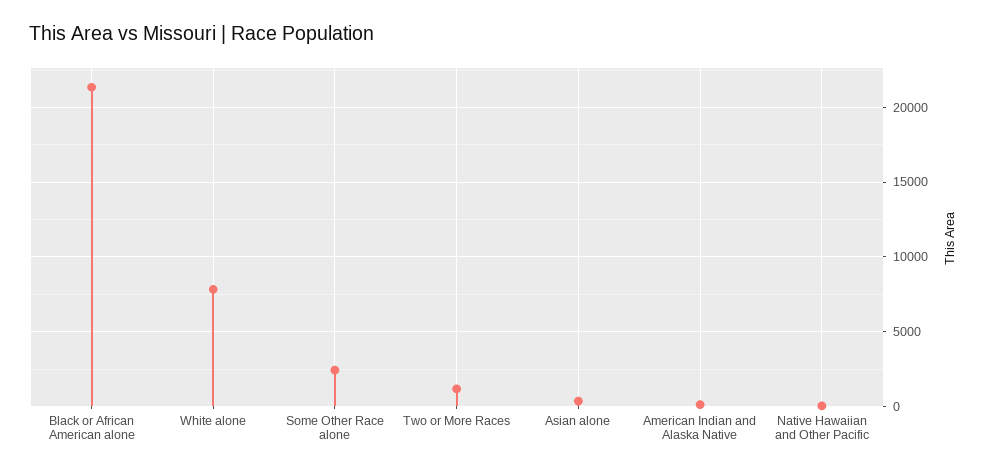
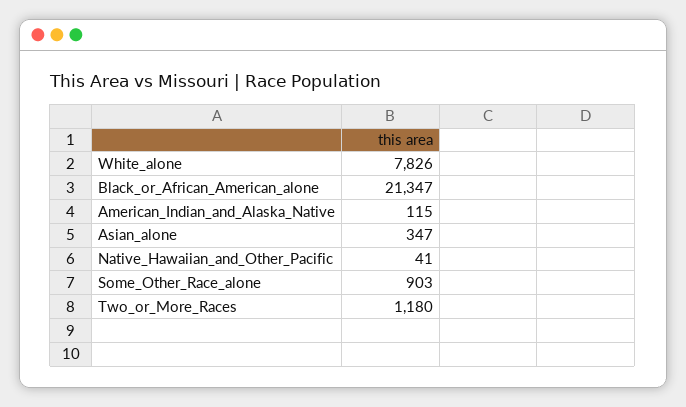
  {
    "Black or African American alone": 21347,
    "White alone": 7826,
-   "Some Other Race alone": 2500,
+   "Some Other Race alone": 903,
    "Two or More Races": 1180,
    "Asian alone": 347,
    "American Indian and Alaska Native": 115,
    "Native Hawaiian and Other Pacific": 41
  }

